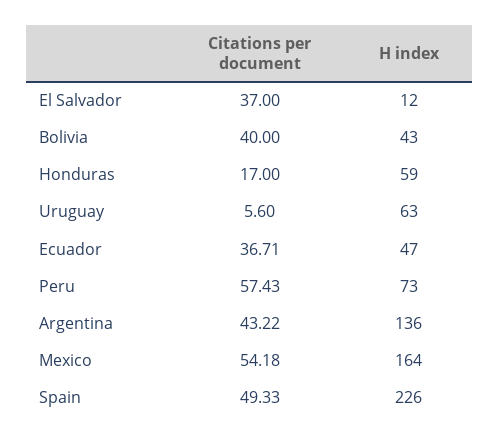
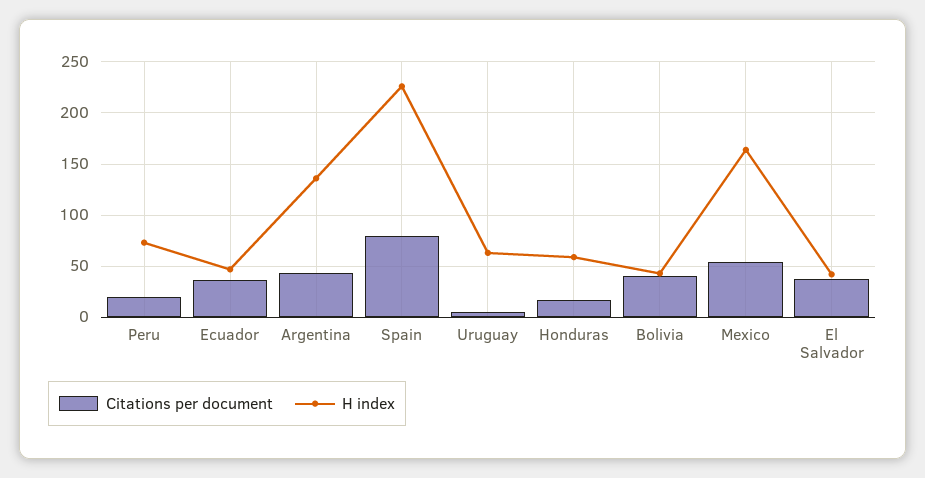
  {
    "Citations per document": {
      "El Salvador": 37,
      "Bolivia": 40,
      "Honduras": 17,
      "Uruguay": 5.6,
      "Ecuador": 36.71,
-     "Peru": 57.43,
+     "Peru": 20,
      "Argentina": 43.22,
      "Mexico": 54.18,
-     "Spain": 49.33
+     "Spain": 80
    },
    "H index": {
-     "El Salvador": 12,
+     "El Salvador": 40,
      "Bolivia": 43,
      "Honduras": 59,
      "Uruguay": 63,
      "Ecuador": 47,
      "Peru": 73,
      "Argentina": 136,
      "Mexico": 164,
      "Spain": 226
    }
  }

